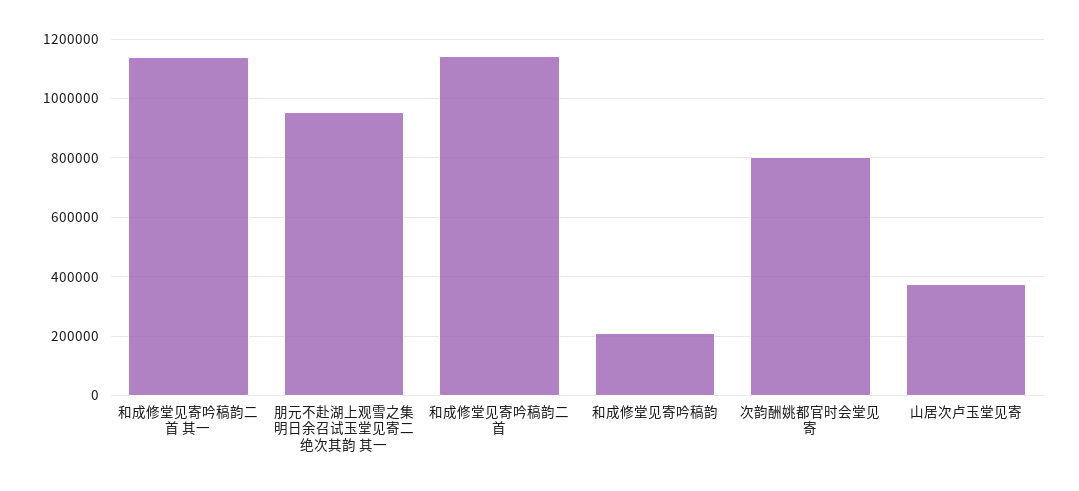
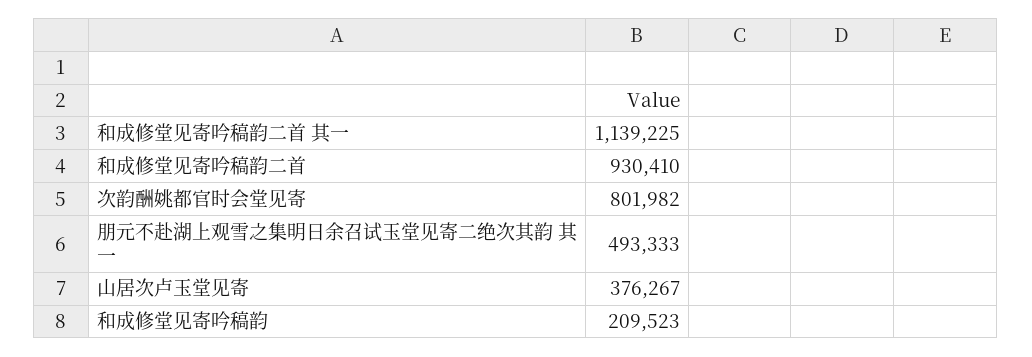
  {
    "和成修堂见寄吟稿韵二首 其一": 1139225,
-   "朋元不赴湖上观雪之集明日余召试玉堂见寄二绝次其韵 其一": 950000,
+   "朋元不赴湖上观雪之集明日余召试玉堂见寄二绝次其韵 其一": 493333,
-   "和成修堂见寄吟稿韵二首": 1150000,
+   "和成修堂见寄吟稿韵二首": 930410,
    "和成修堂见寄吟稿韵": 209523,
    "次韵酬姚都官时会堂见寄": 801982,
    "山居次卢玉堂见寄": 376267
  }

